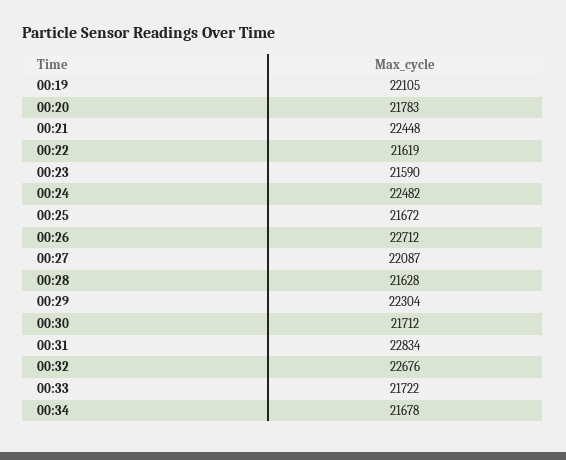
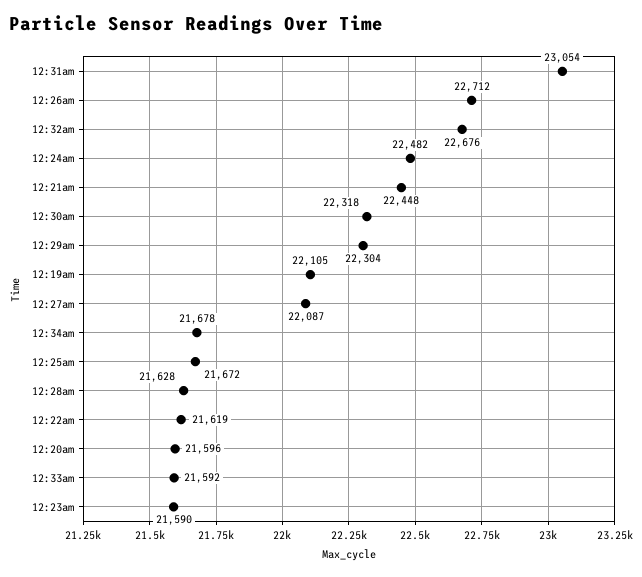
  {
    "00:19": 22105,
-   "00:20": 21783,
+   "00:20": 21596,
    "00:21": 22448,
    "00:22": 21619,
    "00:23": 21590,
    "00:24": 22482,
    "00:25": 21672,
    "00:26": 22712,
    "00:27": 22087,
    "00:28": 21628,
    "00:29": 22304,
-   "00:30": 21712,
+   "00:30": 22318,
-   "00:31": 22834,
+   "00:31": 23054,
    "00:32": 22676,
-   "00:33": 21722,
+   "00:33": 21592,
    "00:34": 21678
  }

